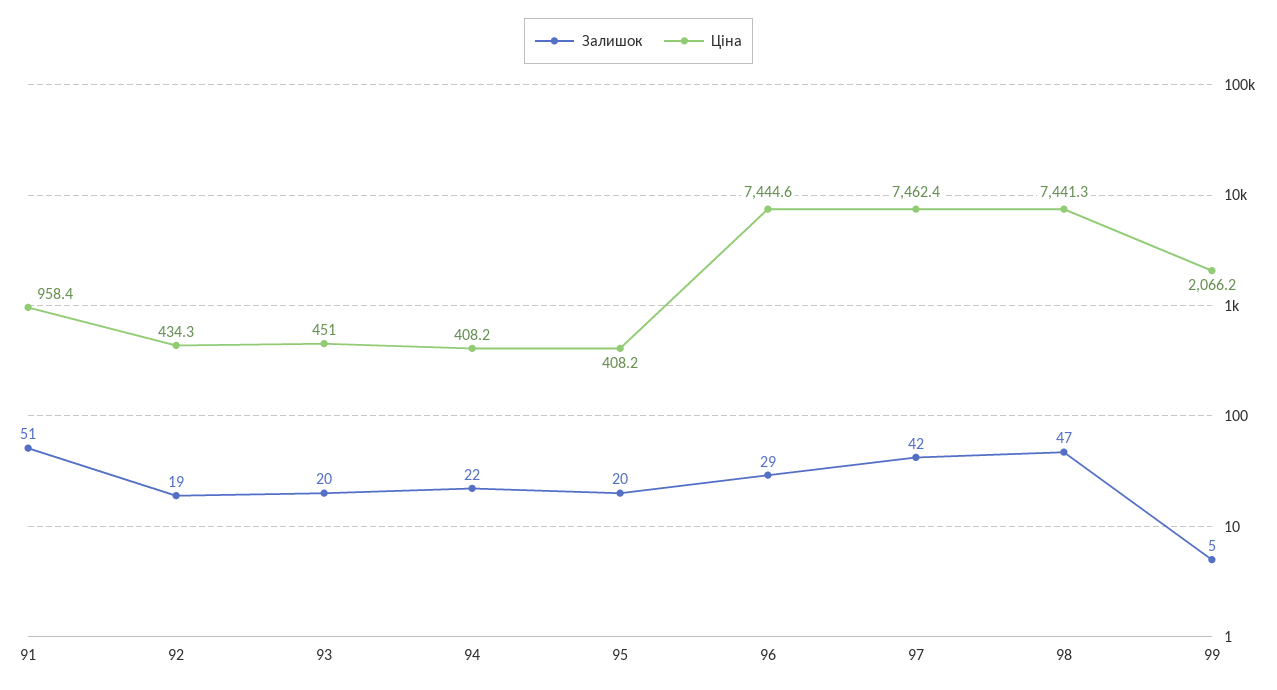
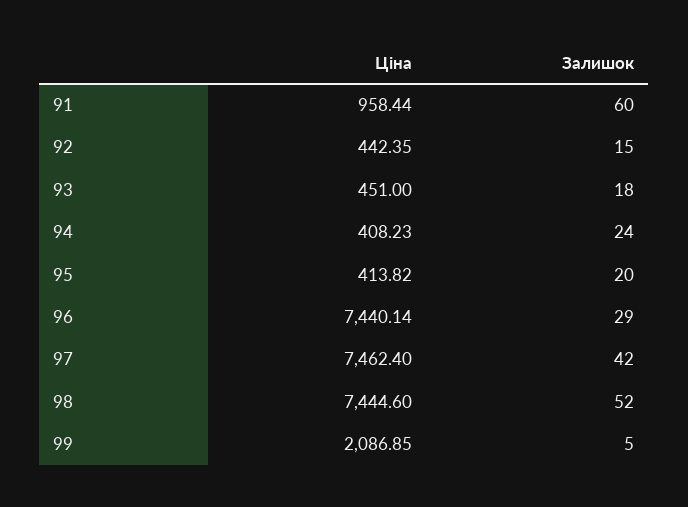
  {
    "Залишок": {
-     "91": 51,
+     "91": 60,
-     "92": 19,
+     "92": 15,
-     "93": 20,
+     "93": 18,
-     "94": 22,
+     "94": 24,
      "95": 20,
      "96": 29,
      "97": 42,
-     "98": 47,
+     "98": 52,
      "99": 5
    },
    "Ціна": {
      "91": 958.44,
-     "92": 434.3,
+     "92": 442.35,
      "93": 451,
      "94": 408.23,
-     "95": 408.2,
+     "95": 413.82,
-     "96": 7444.6,
+     "96": 7440.14,
      "97": 7462.4,
-     "98": 7441.3,
+     "98": 7444.6,
-     "99": 2066.2
+     "99": 2086.85
    }
  }

